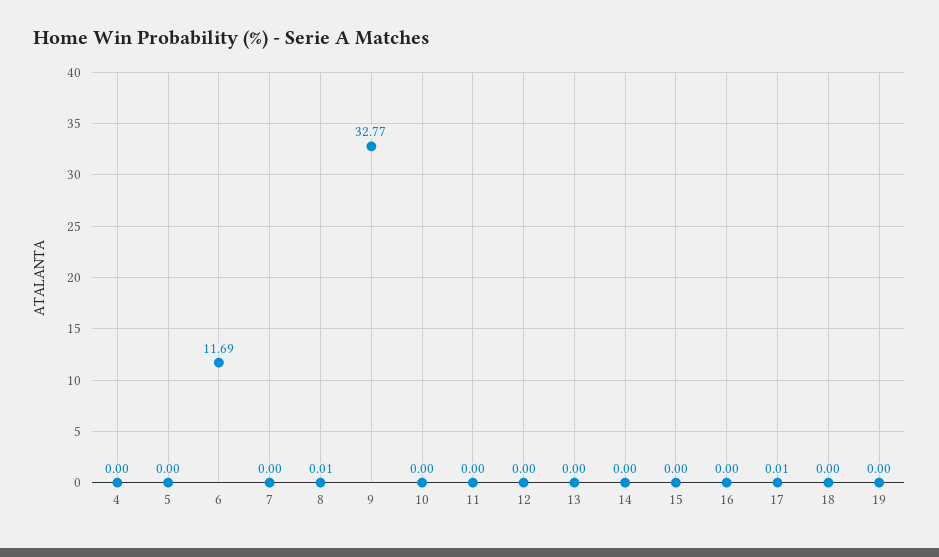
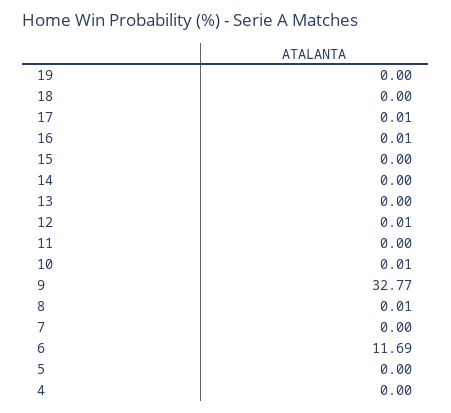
  {
    "4": 0,
    "5": 0,
    "6": 11.69,
    "7": 0,
    "8": 0.01,
    "9": 32.77,
-   "10": 0,
+   "10": 0.01,
    "11": 0,
-   "12": 0,
+   "12": 0.01,
    "13": 0,
    "14": 0,
    "15": 0,
-   "16": 0,
+   "16": 0.01,
    "17": 0.01,
    "18": 0,
    "19": 0
  }

